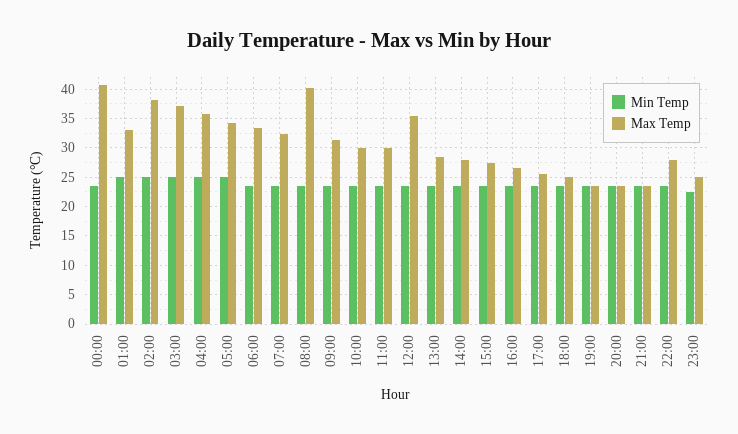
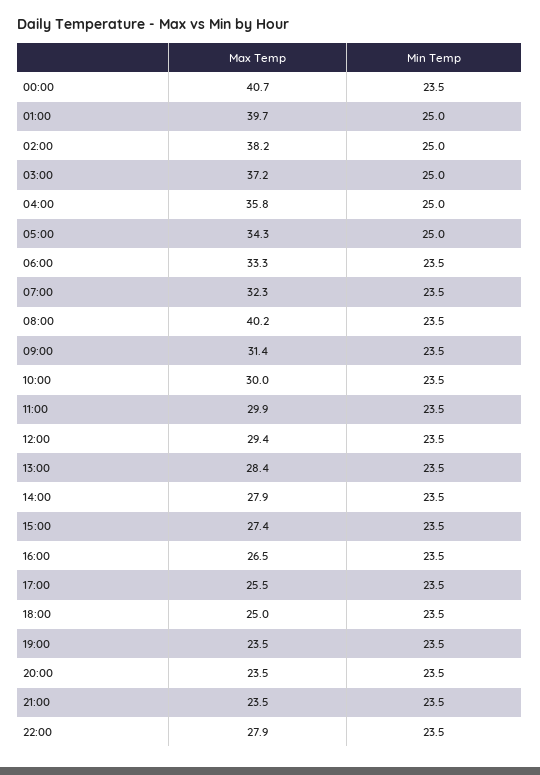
  {
    "Min Temp": {
      "00:00": 23.5,
      "01:00": 25,
      "02:00": 25,
      "03:00": 25,
      "04:00": 25,
      "05:00": 25,
      "06:00": 23.5,
      "07:00": 23.5,
      "08:00": 23.5,
      "09:00": 23.5,
      "10:00": 23.5,
      "11:00": 23.5,
      "12:00": 23.5,
      "13:00": 23.5,
      "14:00": 23.5,
      "15:00": 23.5,
      "16:00": 23.5,
      "17:00": 23.5,
      "18:00": 23.5,
      "19:00": 23.5,
      "20:00": 23.5,
      "21:00": 23.5,
-     "22:00": 23.5,
+     "22:00": 23.5
-     "23:00": 22.5
    },
    "Max Temp": {
      "00:00": 40.7,
-     "01:00": 32.5,
+     "01:00": 39.7,
      "02:00": 38.2,
      "03:00": 37.2,
      "04:00": 35.8,
      "05:00": 34.3,
      "06:00": 33.3,
      "07:00": 32.3,
      "08:00": 40.2,
      "09:00": 31.4,
      "10:00": 30,
      "11:00": 29.9,
-     "12:00": 35,
+     "12:00": 29.4,
      "13:00": 28.4,
      "14:00": 27.9,
      "15:00": 27.4,
      "16:00": 26.5,
      "17:00": 25.5,
      "18:00": 25,
      "19:00": 23.5,
      "20:00": 23.5,
      "21:00": 23.5,
-     "22:00": 27.9,
+     "22:00": 27.9
-     "23:00": 25
    }
  }

